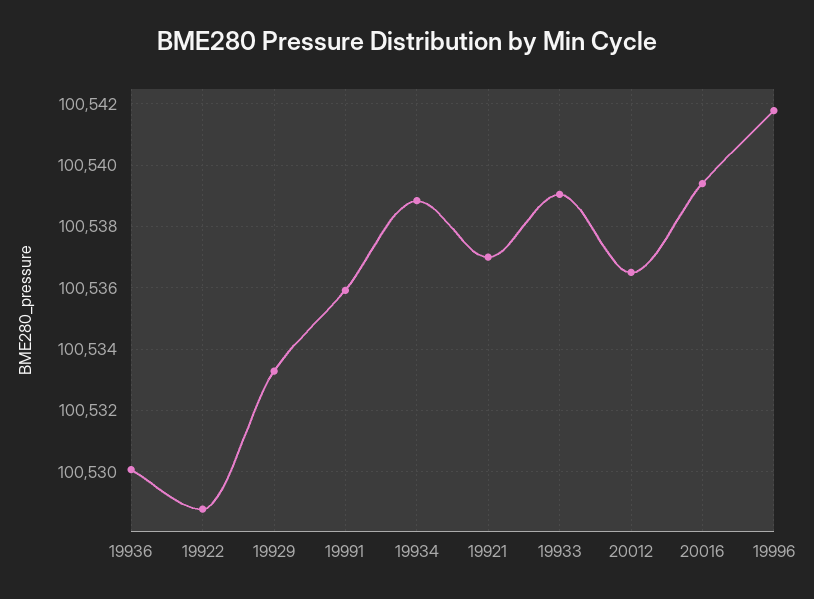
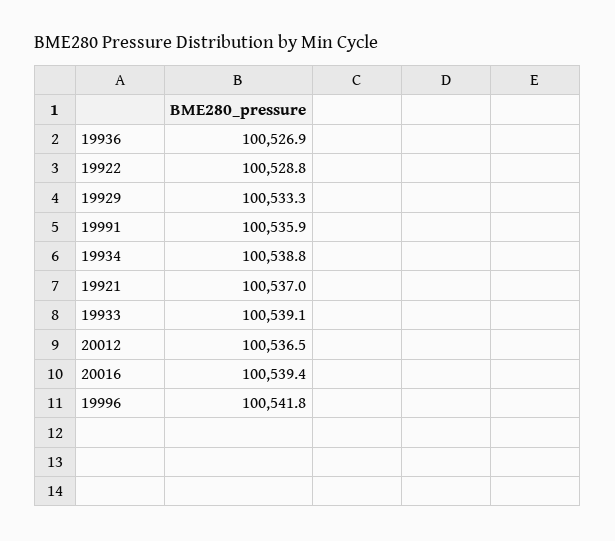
  {
-   "19936": 100530,
+   "19936": 100526.9,
    "19922": 100528.8,
    "19929": 100533.3,
    "19991": 100535.9,
    "19934": 100538.8,
    "19921": 100537,
    "19933": 100539.1,
    "20012": 100536.5,
    "20016": 100539.4,
    "19996": 100541.8
  }

